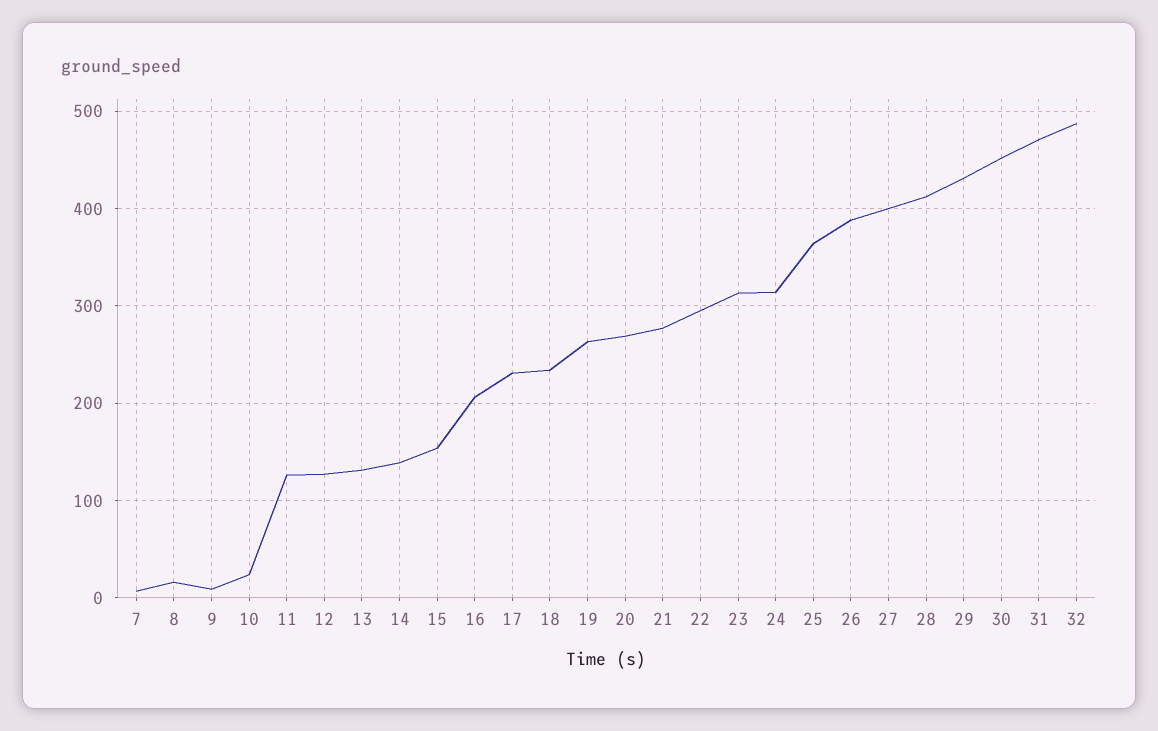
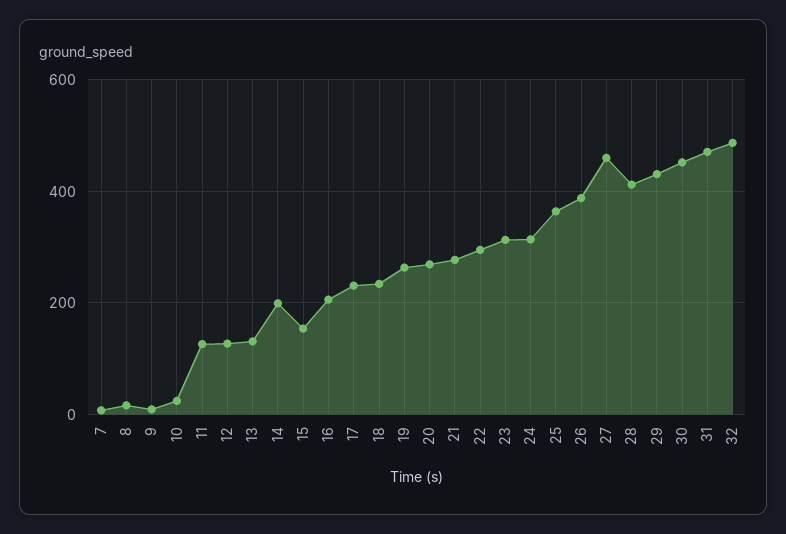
  {
    "7": 10,
    "8": 20,
    "9": 10,
    "10": 20,
    "11": 130,
    "12": 130,
    "13": 130,
-   "14": 140,
+   "14": 200,
    "15": 150,
    "16": 210,
    "17": 230,
    "18": 230,
    "19": 260,
    "20": 270,
    "21": 280,
    "22": 300,
    "23": 310,
    "24": 310,
    "25": 360,
    "26": 390,
-   "27": 400,
+   "27": 460,
    "28": 410,
    "29": 430,
    "30": 450,
    "31": 470,
    "32": 490
  }

